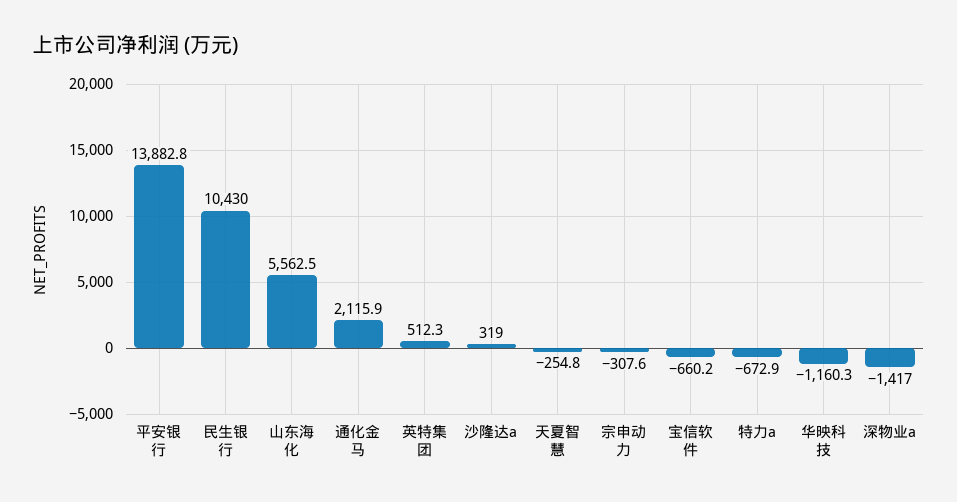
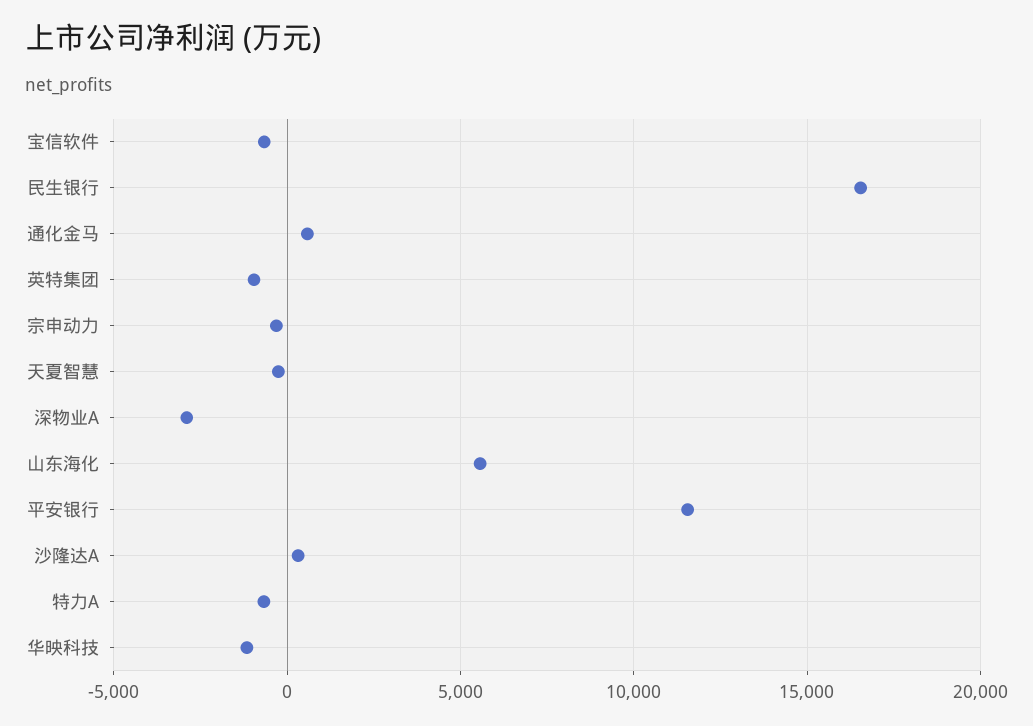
  {
-   "平安银行": 13882.8,
+   "平安银行": 11500,
-   "民生银行": 10430,
+   "民生银行": 16500,
    "山东海化": 5562.5,
-   "通化金马": 2115.9,
+   "通化金马": 500,
-   "英特集团": 512.3,
+   "英特集团": -1000,
    "沙隆达a": 319,
    "天夏智慧": -254.8,
    "宗申动力": -307.6,
    "宝信软件": -660.2,
    "特力a": -672.9,
    "华映科技": -1160.3,
-   "深物业a": -1417
+   "深物业a": -3000
  }

